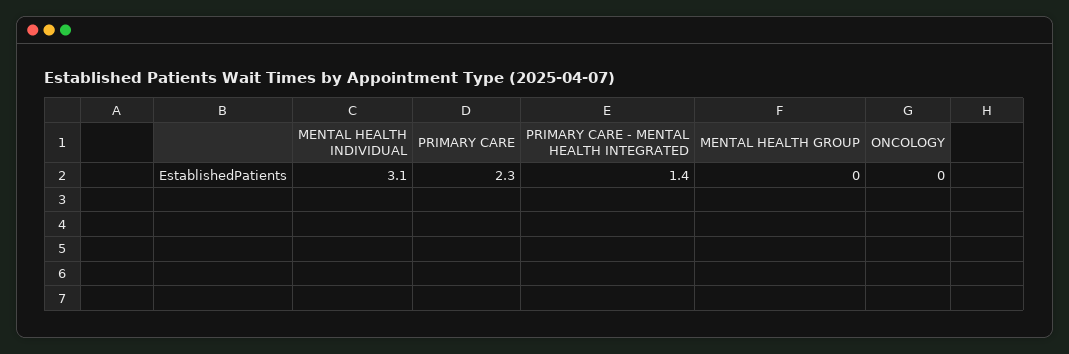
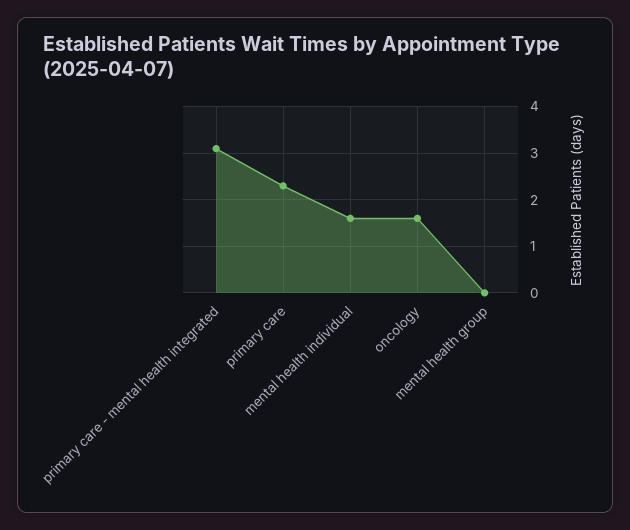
  {
-   "MENTAL HEALTH INDIVIDUAL": 3.1,
+   "MENTAL HEALTH INDIVIDUAL": 1.5,
    "PRIMARY CARE": 2.3,
-   "PRIMARY CARE - MENTAL HEALTH INTEGRATED": 1.4,
+   "PRIMARY CARE - MENTAL HEALTH INTEGRATED": 3,
    "MENTAL HEALTH GROUP": 0,
-   "ONCOLOGY": 0
+   "ONCOLOGY": 1.5
  }

